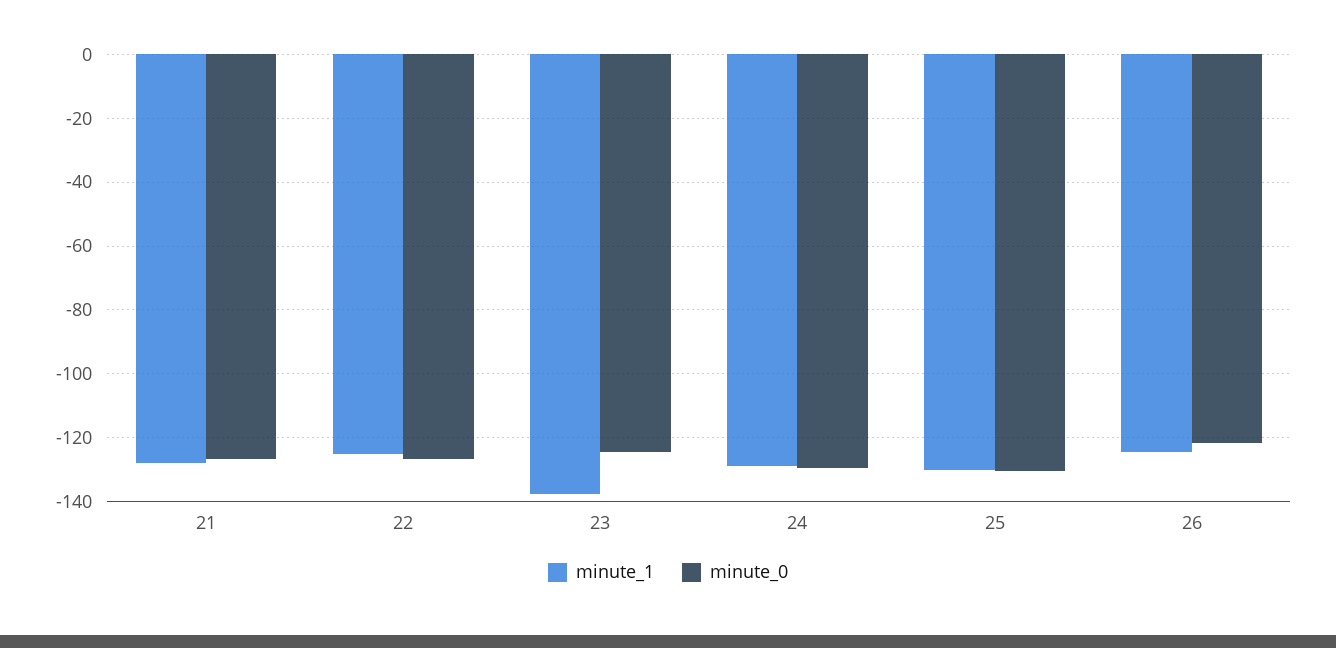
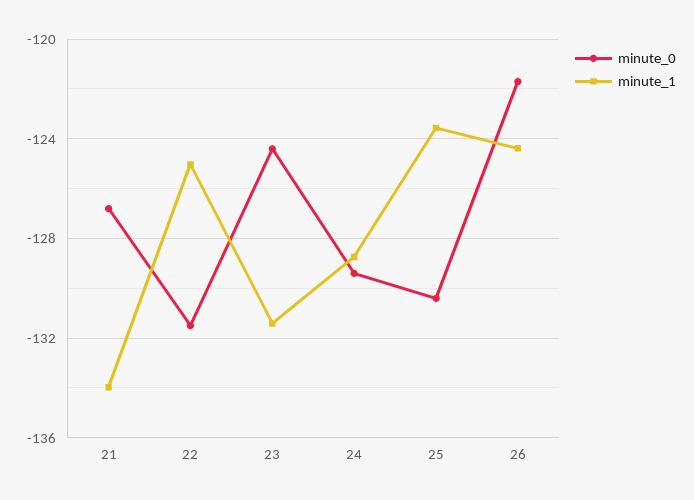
  {
    "minute_1": {
-     "21": -128,
+     "21": -134,
      "22": -125,
-     "23": -138,
+     "23": -131.5,
      "24": -128.5,
-     "25": -130,
+     "25": -123.5,
      "26": -124.5
    },
    "minute_0": {
      "21": -127,
-     "22": -126,
+     "22": -131.5,
      "23": -124.5,
      "24": -129.5,
      "25": -130.5,
      "26": -121.5
    }
  }

